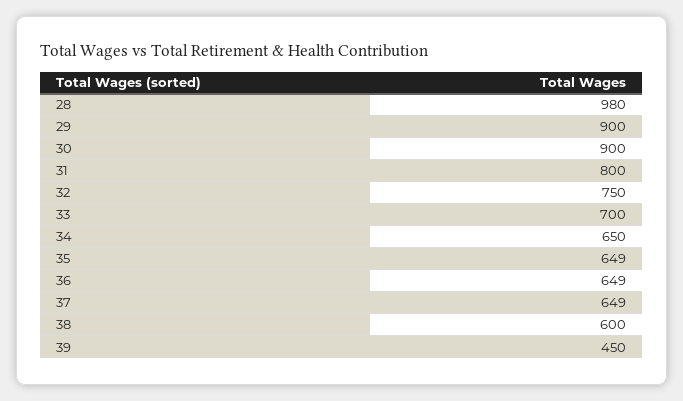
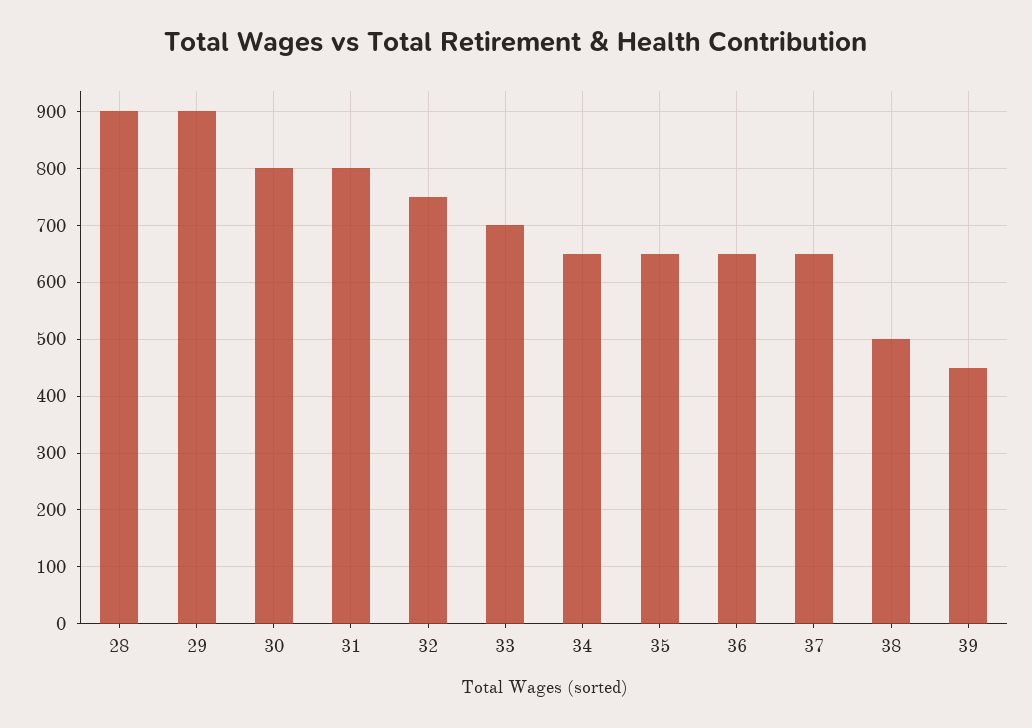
  {
-   "28": 980,
+   "28": 900,
    "29": 900,
-   "30": 900,
+   "30": 800,
    "31": 800,
    "32": 750,
    "33": 700,
    "34": 650,
    "35": 649,
    "36": 649,
    "37": 649,
-   "38": 600,
+   "38": 500,
    "39": 450
  }

